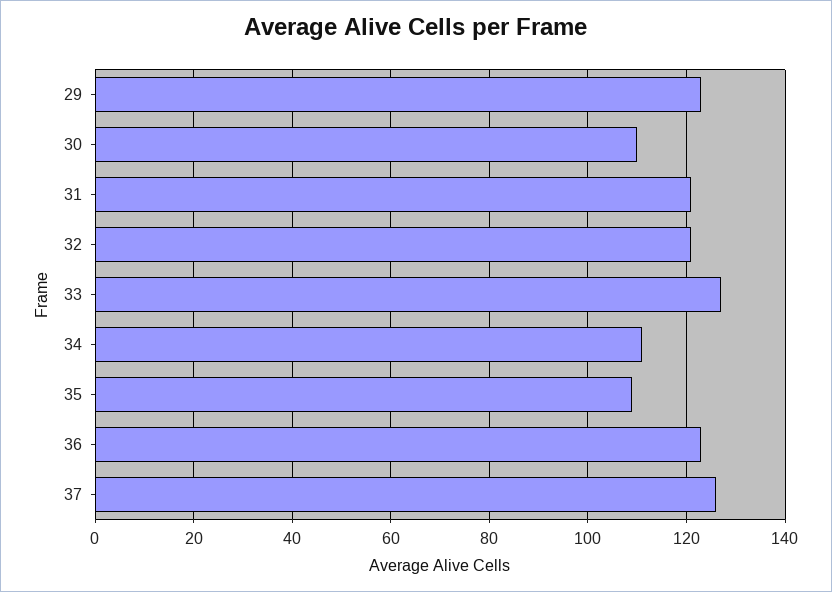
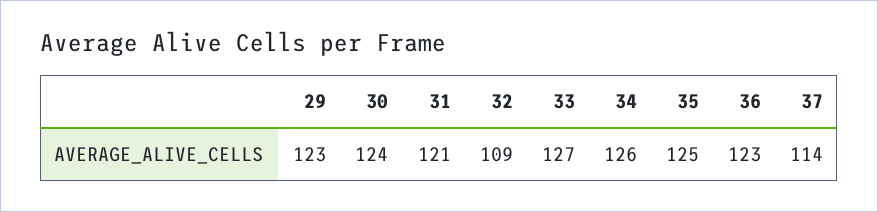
  {
    "29": 123,
-   "30": 110,
+   "30": 124,
    "31": 121,
-   "32": 120,
+   "32": 109,
    "33": 127,
-   "34": 110,
+   "34": 126,
-   "35": 110,
+   "35": 125,
    "36": 123,
-   "37": 125
+   "37": 114
  }

